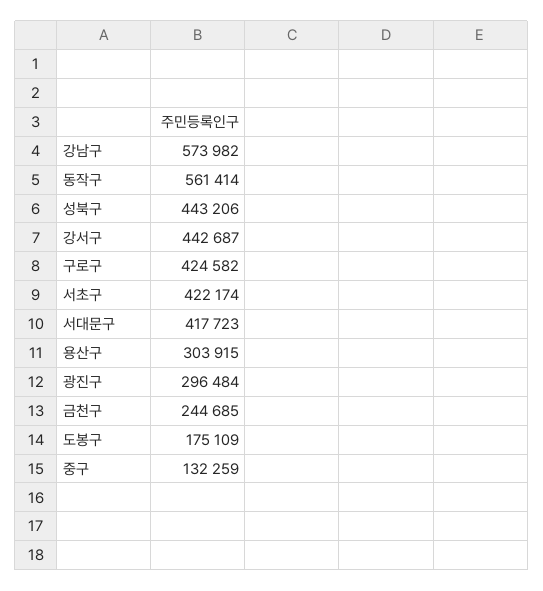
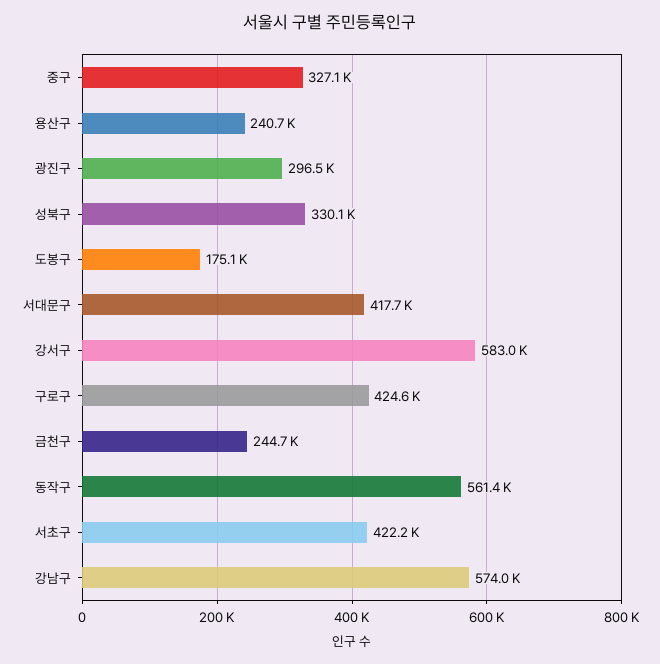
  {
    "강남구": 573982,
    "동작구": 561414,
-   "성북구": 443206,
+   "성북구": 330100,
-   "강서구": 442687,
+   "강서구": 583000,
    "구로구": 424582,
    "서초구": 422174,
    "서대문구": 417723,
-   "용산구": 303915,
+   "용산구": 240700,
    "광진구": 296484,
    "금천구": 244685,
    "도봉구": 175109,
-   "중구": 132259
+   "중구": 327100
  }

